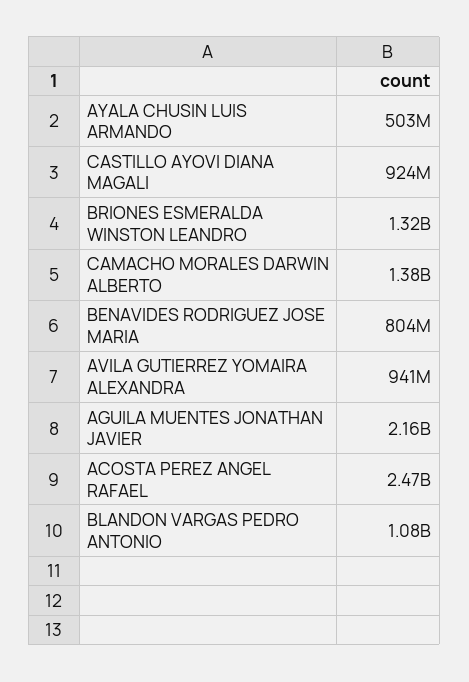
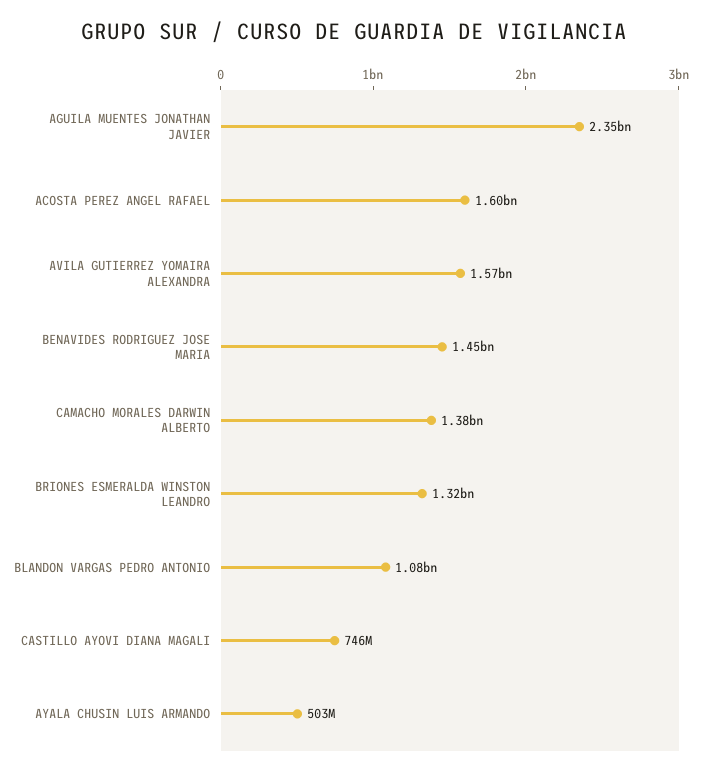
  {
    "AYALA CHUSIN LUIS ARMANDO": 503000000,
-   "CASTILLO AYOVI DIANA MAGALI": 924000000,
+   "CASTILLO AYOVI DIANA MAGALI": 746000000,
    "BRIONES ESMERALDA WINSTON LEANDRO": 1320000000,
    "CAMACHO MORALES DARWIN ALBERTO": 1380000000,
-   "BENAVIDES RODRIGUEZ JOSE MARIA": 804000000,
+   "BENAVIDES RODRIGUEZ JOSE MARIA": 1450000000,
-   "AVILA GUTIERREZ YOMAIRA ALEXANDRA": 941000000,
+   "AVILA GUTIERREZ YOMAIRA ALEXANDRA": 1570000000,
-   "AGUILA MUENTES JONATHAN JAVIER": 2160000000,
+   "AGUILA MUENTES JONATHAN JAVIER": 2350000000,
-   "ACOSTA PEREZ ANGEL RAFAEL": 2470000000,
+   "ACOSTA PEREZ ANGEL RAFAEL": 1600000000,
    "BLANDON VARGAS PEDRO ANTONIO": 1080000000
  }

